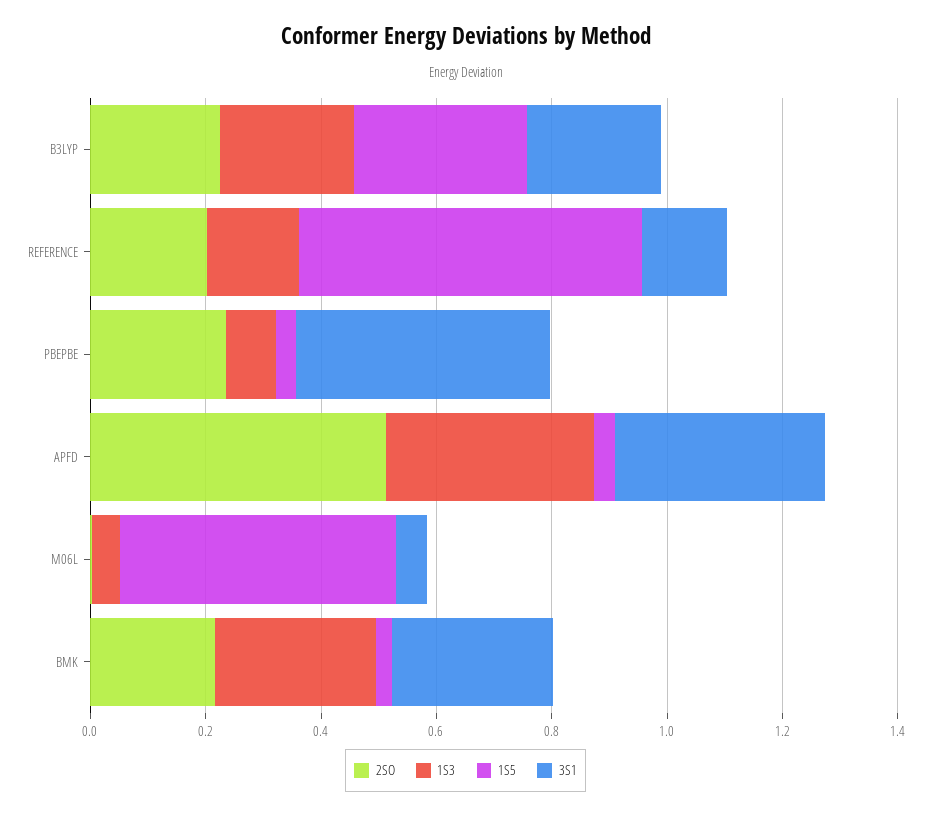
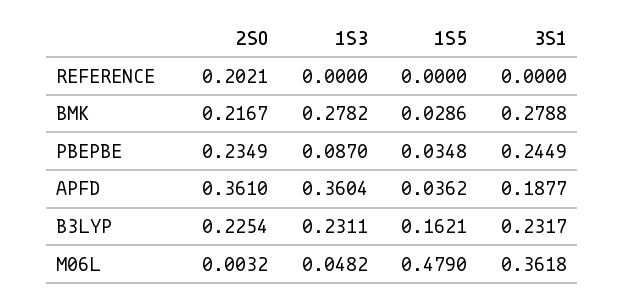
  {
    "2SO": {
      "B3LYP": 0.2254,
      "REFERENCE": 0.2021,
      "PBEPBE": 0.2349,
-     "APFD": 0.5,
+     "APFD": 0.361,
      "M06L": 0.0032,
      "BMK": 0.2167
    },
    "1S3": {
      "B3LYP": 0.2311,
-     "REFERENCE": 0.15,
+     "REFERENCE": 0,
      "PBEPBE": 0.087,
      "APFD": 0.3604,
      "M06L": 0.0482,
      "BMK": 0.2782
    },
    "1S5": {
-     "B3LYP": 0.3,
+     "B3LYP": 0.1621,
-     "REFERENCE": 0.6,
+     "REFERENCE": 0,
      "PBEPBE": 0.0348,
      "APFD": 0.0362,
      "M06L": 0.479,
      "BMK": 0.0286
    },
    "3S1": {
      "B3LYP": 0.2317,
-     "REFERENCE": 0.15,
+     "REFERENCE": 0,
-     "PBEPBE": 0.45,
+     "PBEPBE": 0.2449,
-     "APFD": 0.35,
+     "APFD": 0.1877,
-     "M06L": 0.05,
+     "M06L": 0.3618,
      "BMK": 0.2788
    }
  }

